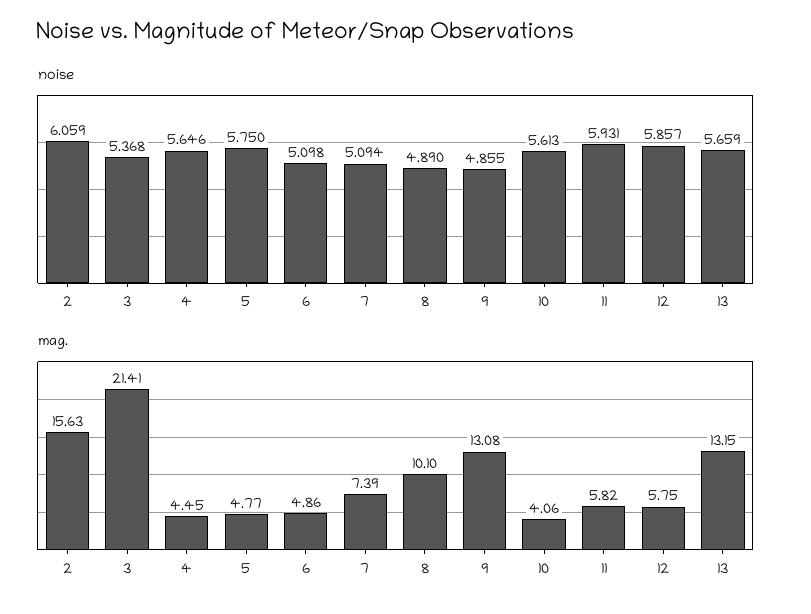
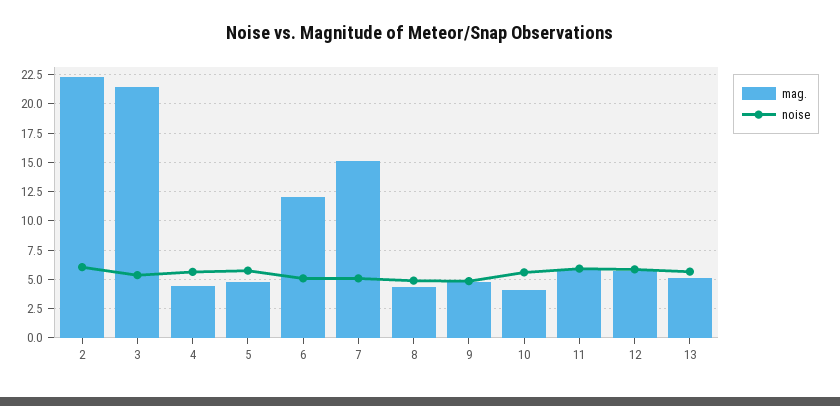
  {
    "noise": {
      "2": 6.059,
      "3": 5.368,
      "4": 5.646,
      "5": 5.75,
      "6": 5.098,
      "7": 5.094,
      "8": 4.89,
      "9": 4.855,
      "10": 5.613,
      "11": 5.931,
      "12": 5.857,
      "13": 5.659
    },
    "mag.": {
-     "2": 15.63,
+     "2": 22.5,
      "3": 21.41,
      "4": 4.45,
      "5": 4.77,
-     "6": 4.86,
+     "6": 12.5,
-     "7": 7.39,
+     "7": 15,
-     "8": 10.1,
+     "8": 5,
-     "9": 13.08,
+     "9": 5,
      "10": 4.06,
      "11": 5.82,
      "12": 5.75,
-     "13": 13.15
+     "13": 5
    }
  }

